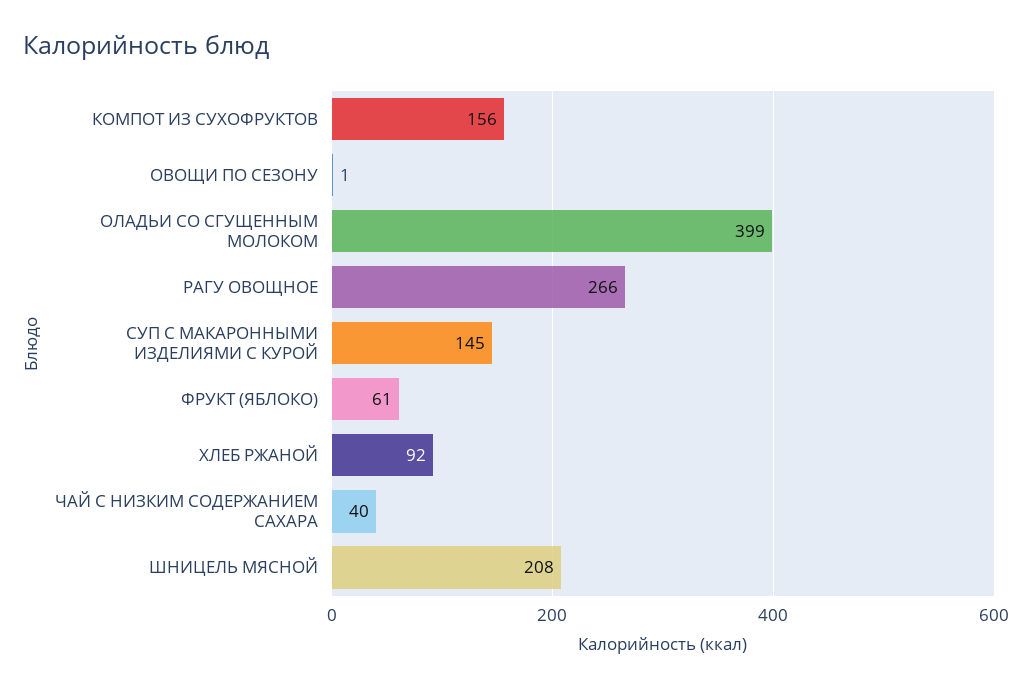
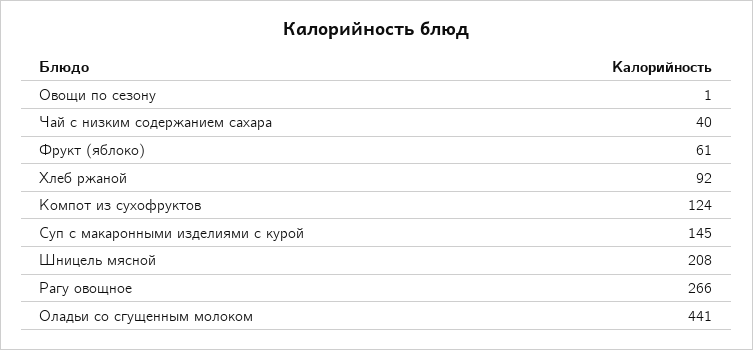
  {
-   "КОМПОТ ИЗ СУХОФРУКТОВ": 156,
+   "КОМПОТ ИЗ СУХОФРУКТОВ": 124,
    "ОВОЩИ ПО СЕЗОНУ": 1,
-   "ОЛАДЬИ СО СГУЩЕННЫМ МОЛОКОМ": 399,
+   "ОЛАДЬИ СО СГУЩЕННЫМ МОЛОКОМ": 441,
    "РАГУ ОВОЩНОЕ": 266,
    "СУП С МАКАРОННЫМИ ИЗДЕЛИЯМИ С КУРОЙ": 145,
    "ФРУКТ (ЯБЛОКО)": 61,
    "ХЛЕБ РЖАНОЙ": 92,
    "ЧАЙ С НИЗКИМ СОДЕРЖАНИЕМ САХАРА": 40,
    "ШНИЦЕЛЬ МЯСНОЙ": 208
  }

